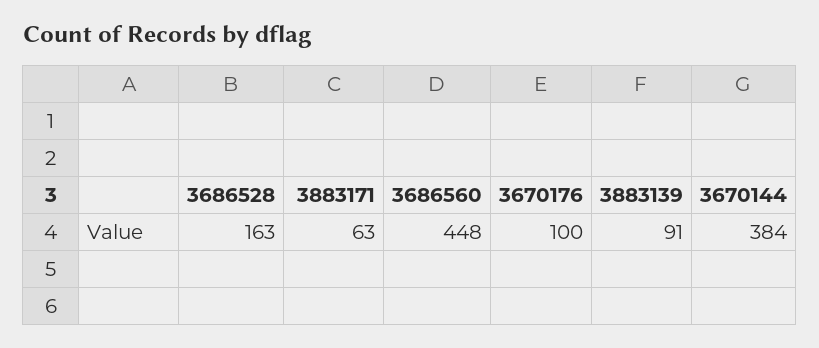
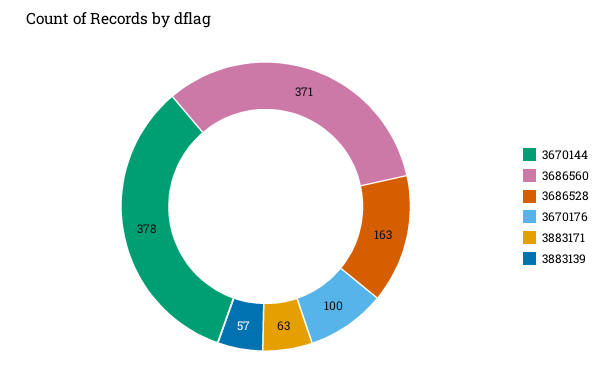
  {
    "3686528": 163,
    "3883171": 63,
-   "3686560": 448,
+   "3686560": 371,
    "3670176": 100,
-   "3883139": 91,
+   "3883139": 57,
-   "3670144": 384
+   "3670144": 378
  }

